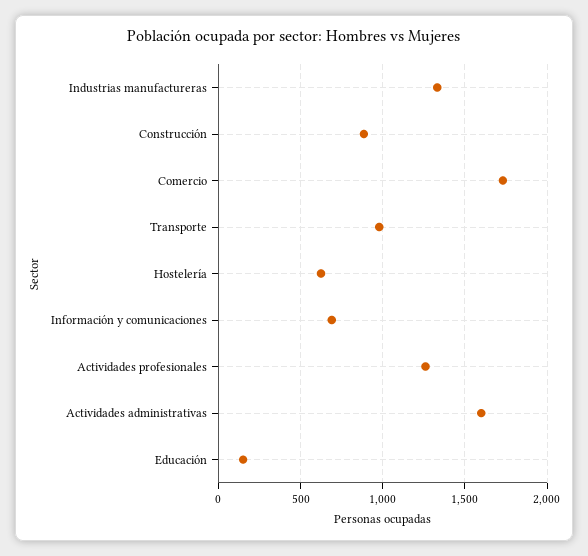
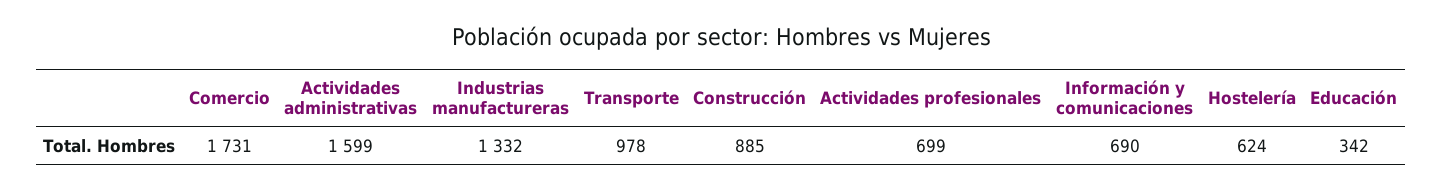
  {
    "Industrias manufactureras": 1332,
    "Construcción": 885,
    "Comercio": 1731,
    "Transporte": 978,
    "Hostelería": 624,
    "Información y comunicaciones": 690,
-   "Actividades profesionales": 1250,
+   "Actividades profesionales": 699,
    "Actividades administrativas": 1599,
-   "Educación": 150
+   "Educación": 342
  }

